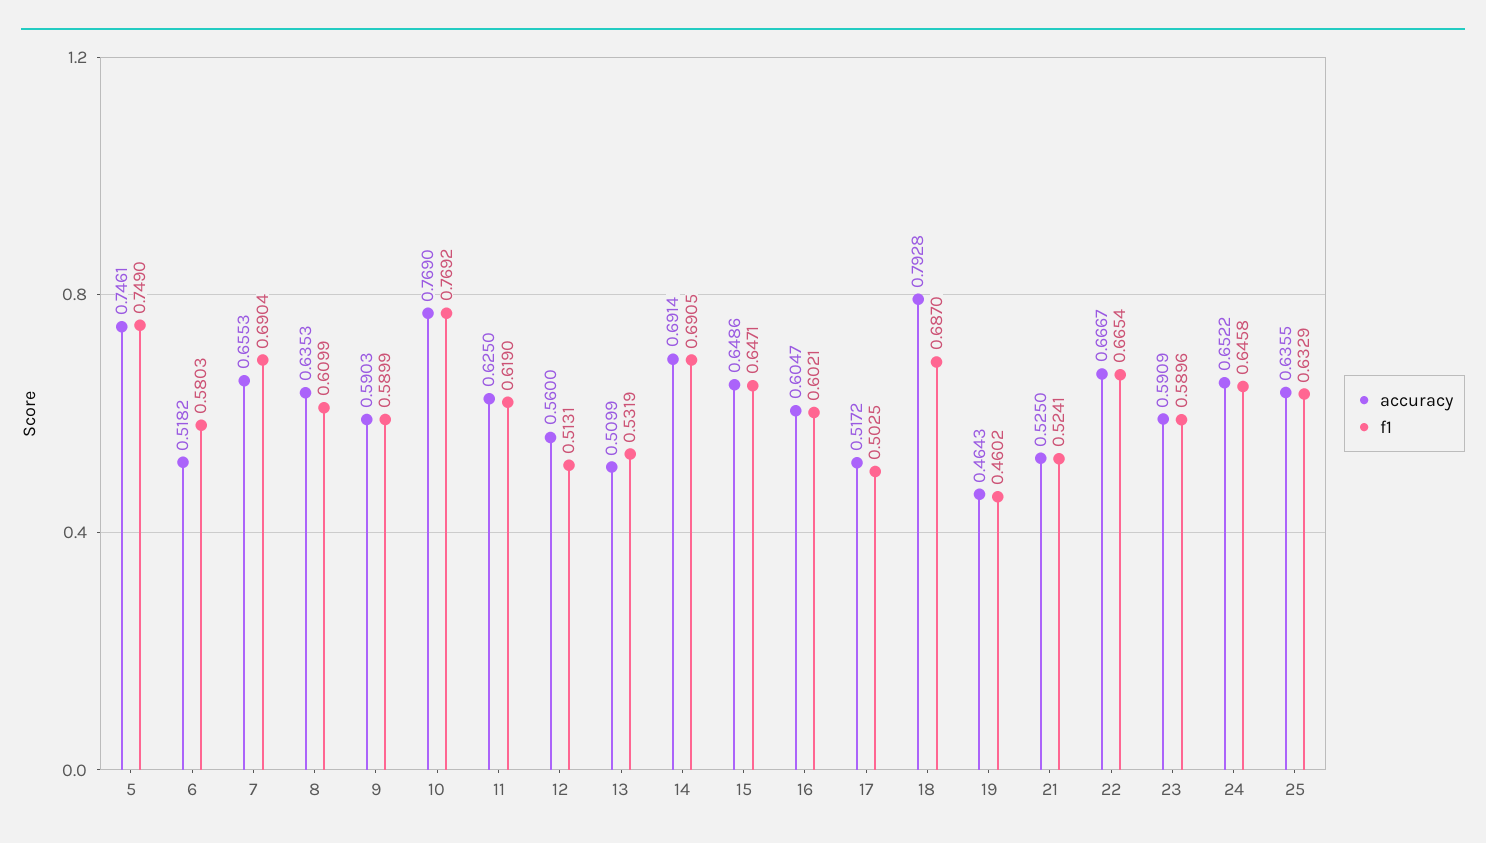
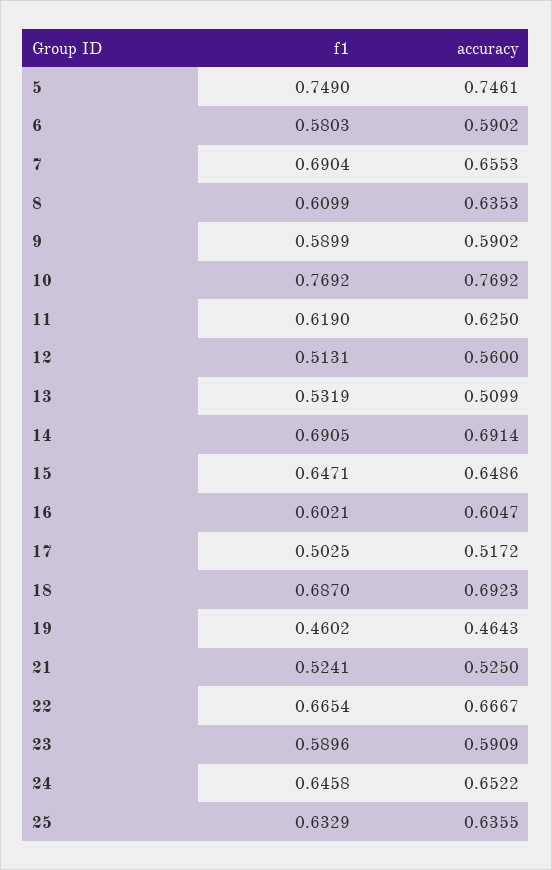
  {
    "accuracy": {
      "5": 0.7461,
-     "6": 0.5182,
+     "6": 0.5902,
      "7": 0.6553,
      "8": 0.6353,
-     "9": 0.5903,
+     "9": 0.5902,
-     "10": 0.769,
+     "10": 0.7692,
      "11": 0.625,
      "12": 0.56,
      "13": 0.5099,
      "14": 0.6914,
      "15": 0.6486,
      "16": 0.6047,
      "17": 0.5172,
-     "18": 0.7928,
+     "18": 0.6923,
      "19": 0.4643,
      "21": 0.525,
      "22": 0.6667,
      "23": 0.5909,
      "24": 0.6522,
      "25": 0.6355
    },
    "f1": {
      "5": 0.749,
      "6": 0.5803,
      "7": 0.6904,
      "8": 0.6099,
      "9": 0.5899,
      "10": 0.7692,
      "11": 0.619,
      "12": 0.5131,
      "13": 0.5319,
      "14": 0.6905,
      "15": 0.6471,
      "16": 0.6021,
      "17": 0.5025,
      "18": 0.687,
      "19": 0.4602,
      "21": 0.5241,
      "22": 0.6654,
      "23": 0.5896,
      "24": 0.6458,
      "25": 0.6329
    }
  }

